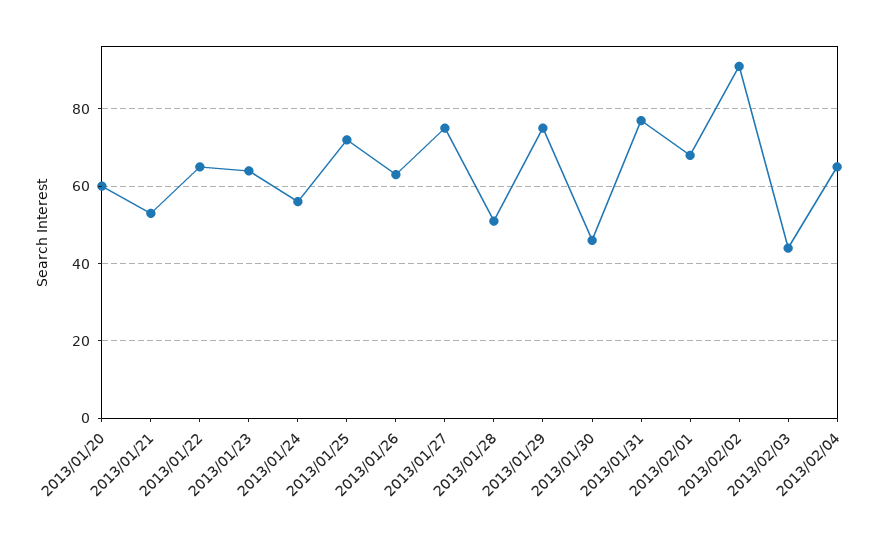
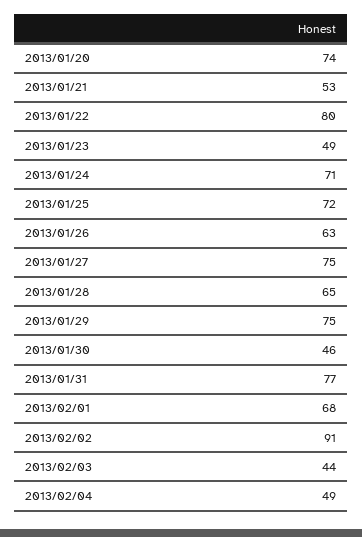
  {
-   "2013/01/20": 60,
+   "2013/01/20": 74,
    "2013/01/21": 53,
-   "2013/01/22": 65,
+   "2013/01/22": 80,
-   "2013/01/23": 65,
+   "2013/01/23": 49,
-   "2013/01/24": 55,
+   "2013/01/24": 71,
    "2013/01/25": 72,
    "2013/01/26": 63,
    "2013/01/27": 75,
-   "2013/01/28": 50,
+   "2013/01/28": 65,
    "2013/01/29": 75,
    "2013/01/30": 46,
    "2013/01/31": 77,
    "2013/02/01": 68,
    "2013/02/02": 91,
    "2013/02/03": 44,
-   "2013/02/04": 65
+   "2013/02/04": 49
  }

